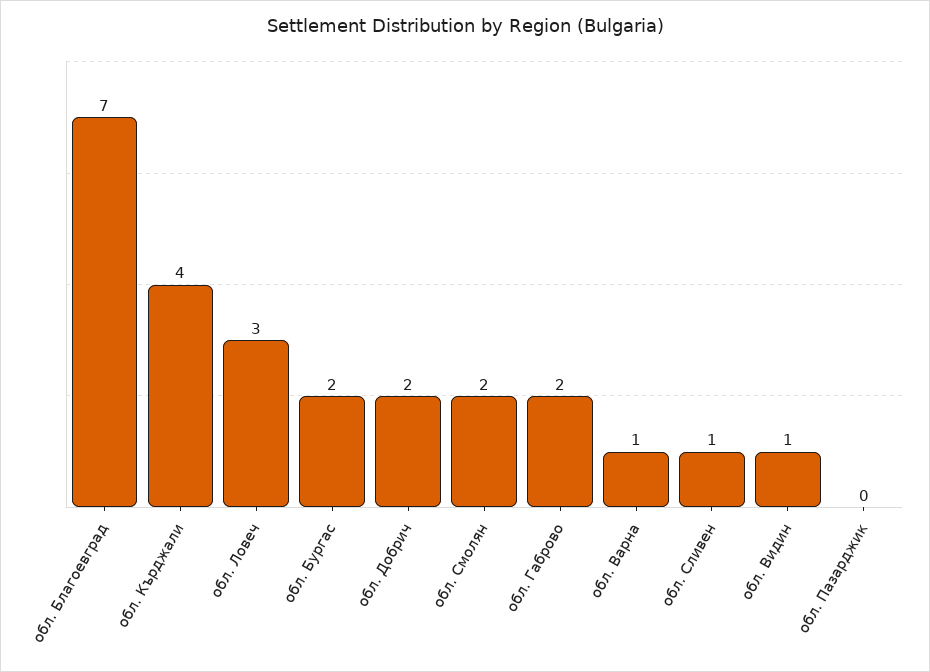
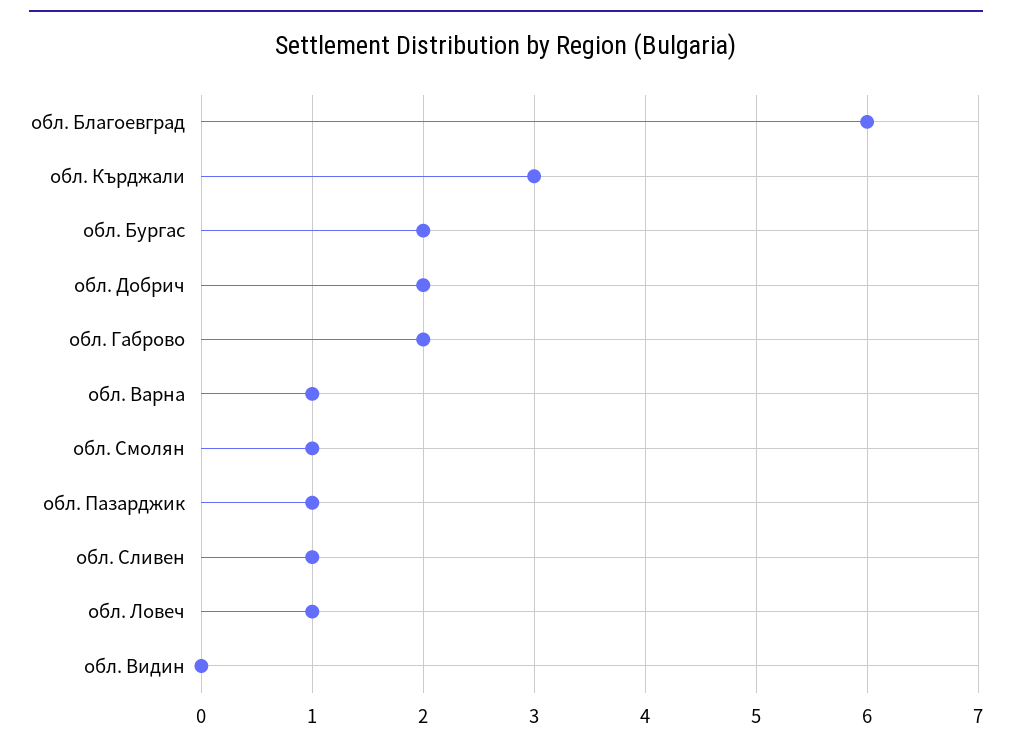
  {
-   "обл. Благоевград": 7,
+   "обл. Благоевград": 6,
-   "обл. Кърджали": 4,
+   "обл. Кърджали": 3,
-   "обл. Ловеч": 3,
+   "обл. Ловеч": 1,
    "обл. Бургас": 2,
    "обл. Добрич": 2,
-   "обл. Смолян": 2,
+   "обл. Смолян": 1,
    "обл. Габрово": 2,
    "обл. Варна": 1,
    "обл. Сливен": 1,
-   "обл. Видин": 1,
+   "обл. Видин": 0,
-   "обл. Пазарджик": 0
+   "обл. Пазарджик": 1
  }

